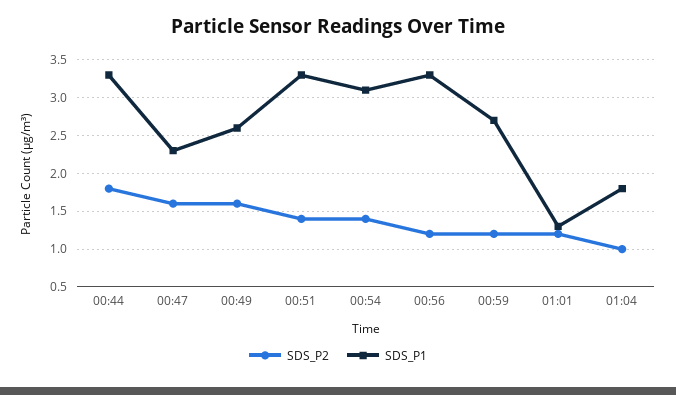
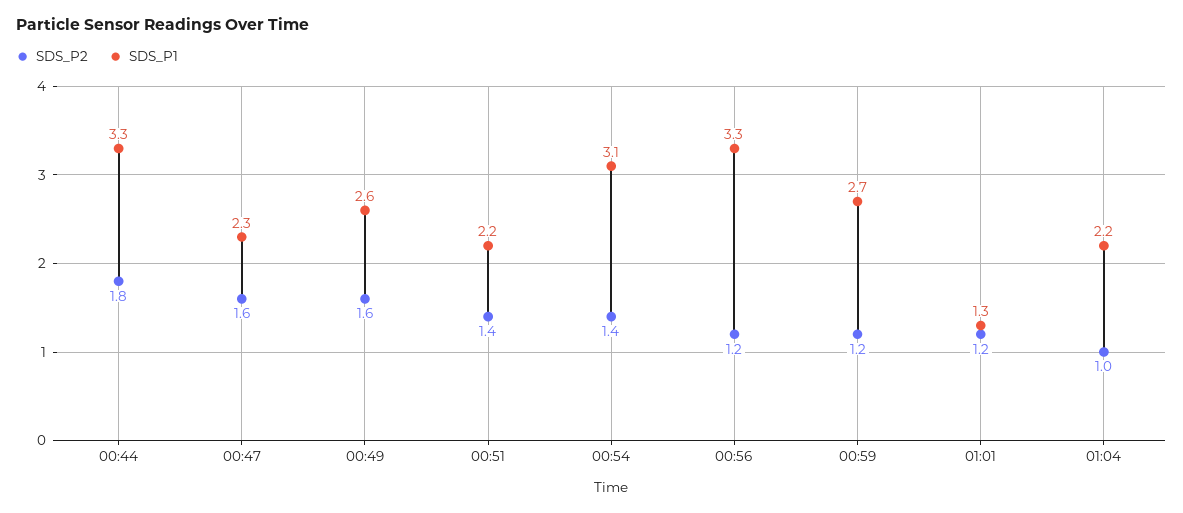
  {
    "SDS_P2": {
      "00:44": 1.8,
      "00:47": 1.6,
      "00:49": 1.6,
      "00:51": 1.4,
      "00:54": 1.4,
      "00:56": 1.2,
      "00:59": 1.2,
      "01:01": 1.2,
      "01:04": 1
    },
    "SDS_P1": {
      "00:44": 3.3,
      "00:47": 2.3,
      "00:49": 2.6,
-     "00:51": 3.3,
+     "00:51": 2.2,
      "00:54": 3.1,
      "00:56": 3.3,
      "00:59": 2.7,
      "01:01": 1.3,
-     "01:04": 1.8
+     "01:04": 2.2
    }
  }

